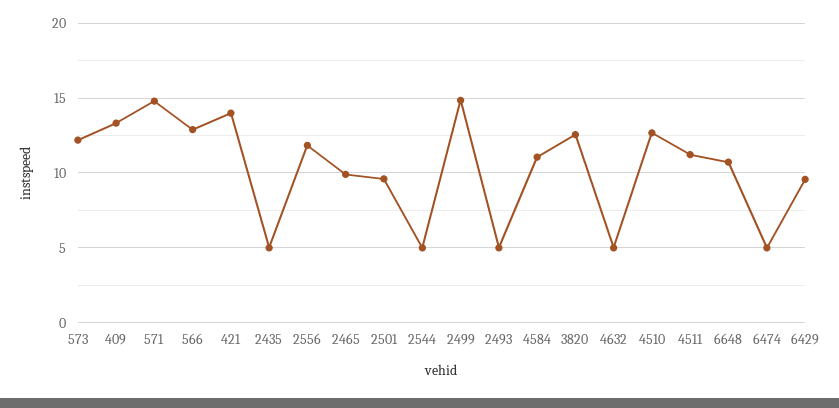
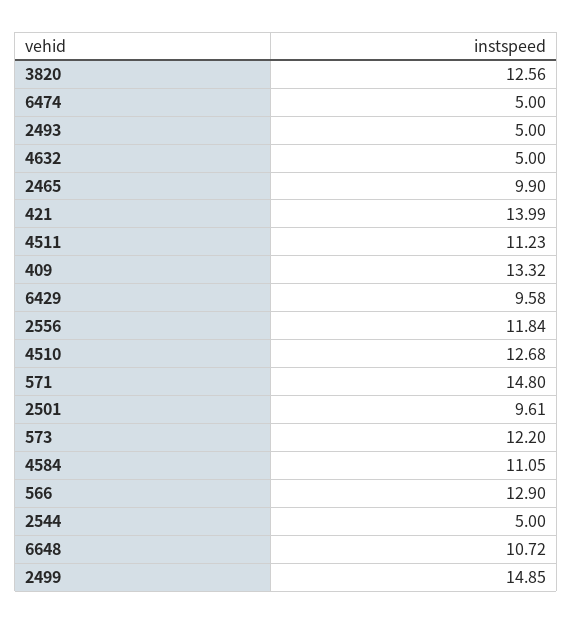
  {
    "573": 12.2,
    "409": 13.32,
    "571": 14.8,
    "566": 12.9,
    "421": 13.99,
-   "2435": 5,
    "2556": 11.84,
    "2465": 9.9,
    "2501": 9.61,
    "2544": 5,
    "2499": 14.85,
    "2493": 5,
    "4584": 11.05,
    "3820": 12.56,
    "4632": 5,
    "4510": 12.68,
    "4511": 11.23,
    "6648": 10.72,
    "6474": 5,
    "6429": 9.58
  }

